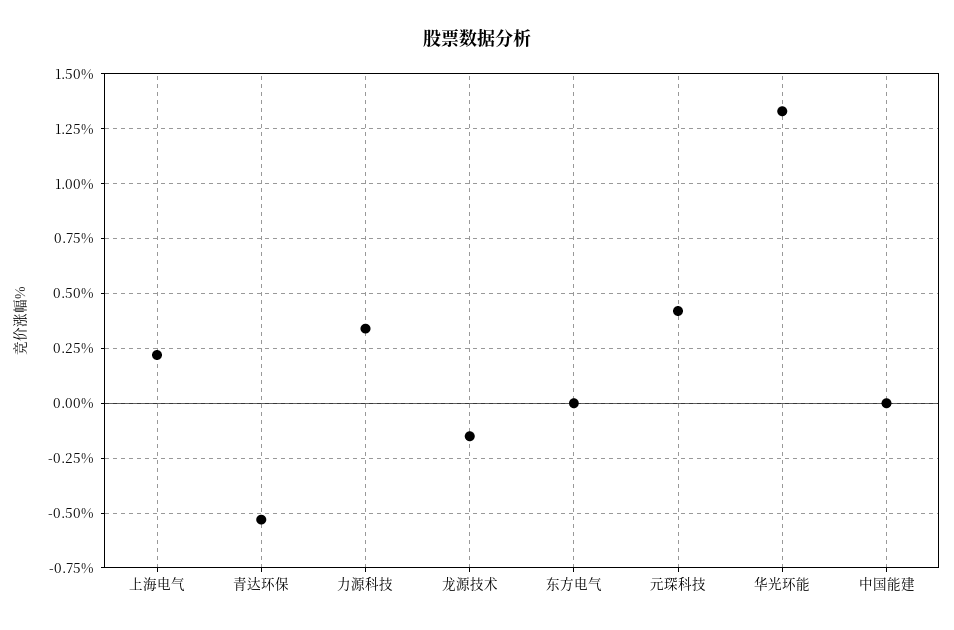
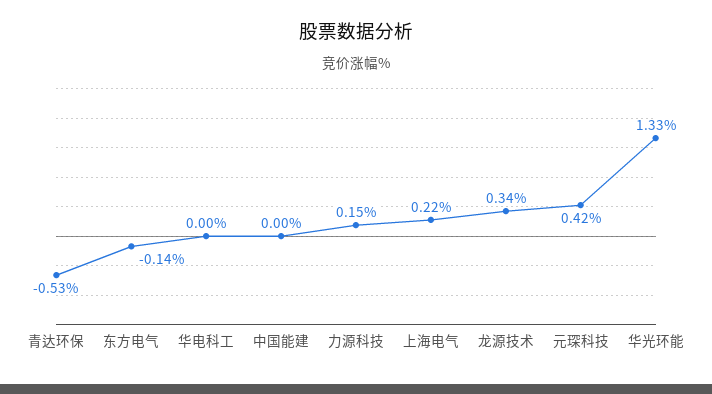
  {
    "上海电气": 0.22,
    "青达环保": -0.53,
-   "力源科技": 0.35,
+   "力源科技": 0.15,
-   "龙源技术": -0.15,
+   "龙源技术": 0.34,
-   "东方电气": 0,
+   "东方电气": -0.14,
    "元琛科技": 0.42,
    "华光环能": 1.33,
-   "中国能建": 0
+   "中国能建": 0,
+   "华电科工": 0
  }

